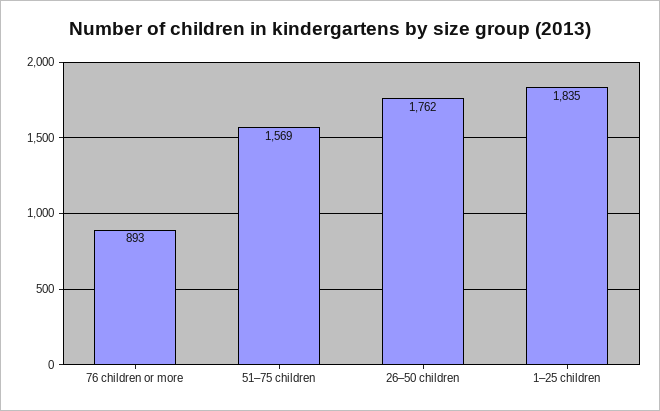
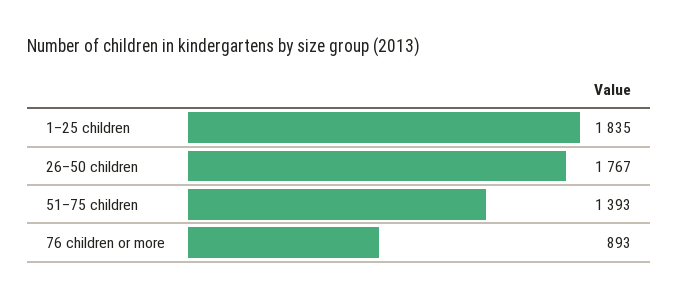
  {
    "76 children or more": 893,
-   "51–75 children": 1569,
+   "51–75 children": 1393,
-   "26–50 children": 1762,
+   "26–50 children": 1767,
    "1–25 children": 1835
  }

